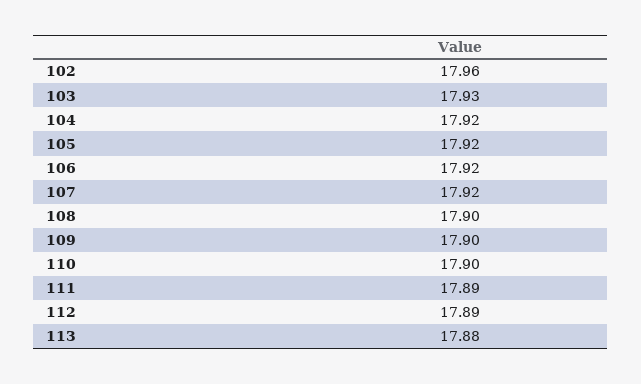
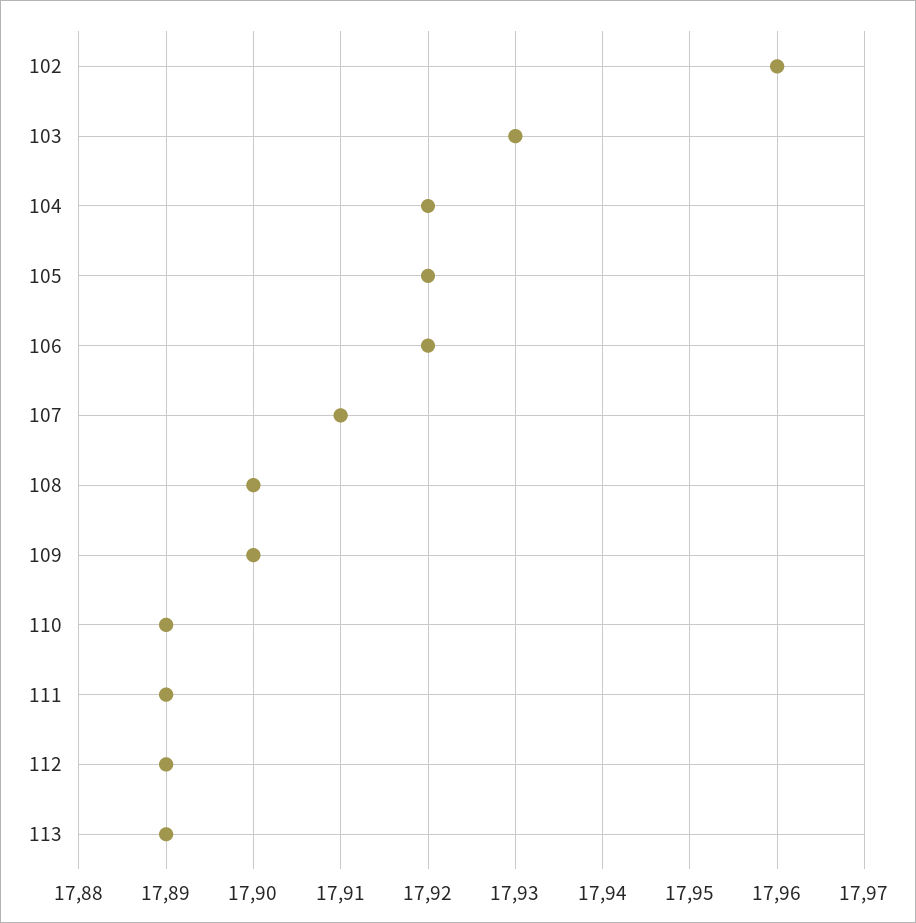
  {
    "102": 17.96,
    "103": 17.93,
    "104": 17.92,
    "105": 17.92,
    "106": 17.92,
-   "107": 17.92,
+   "107": 17.91,
    "108": 17.9,
    "109": 17.9,
-   "110": 17.9,
+   "110": 17.89,
    "111": 17.89,
    "112": 17.89,
-   "113": 17.88
+   "113": 17.89
  }

